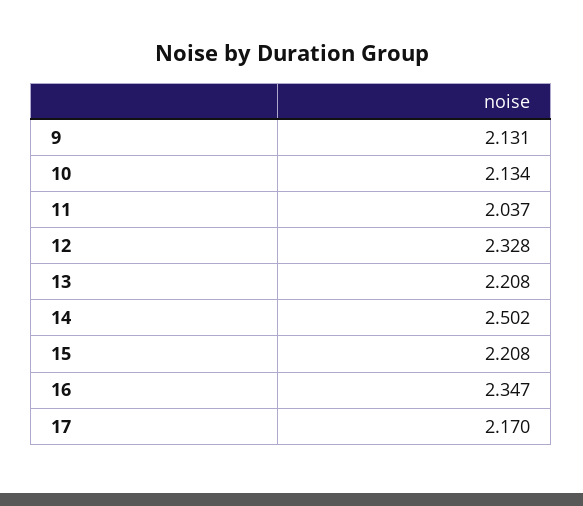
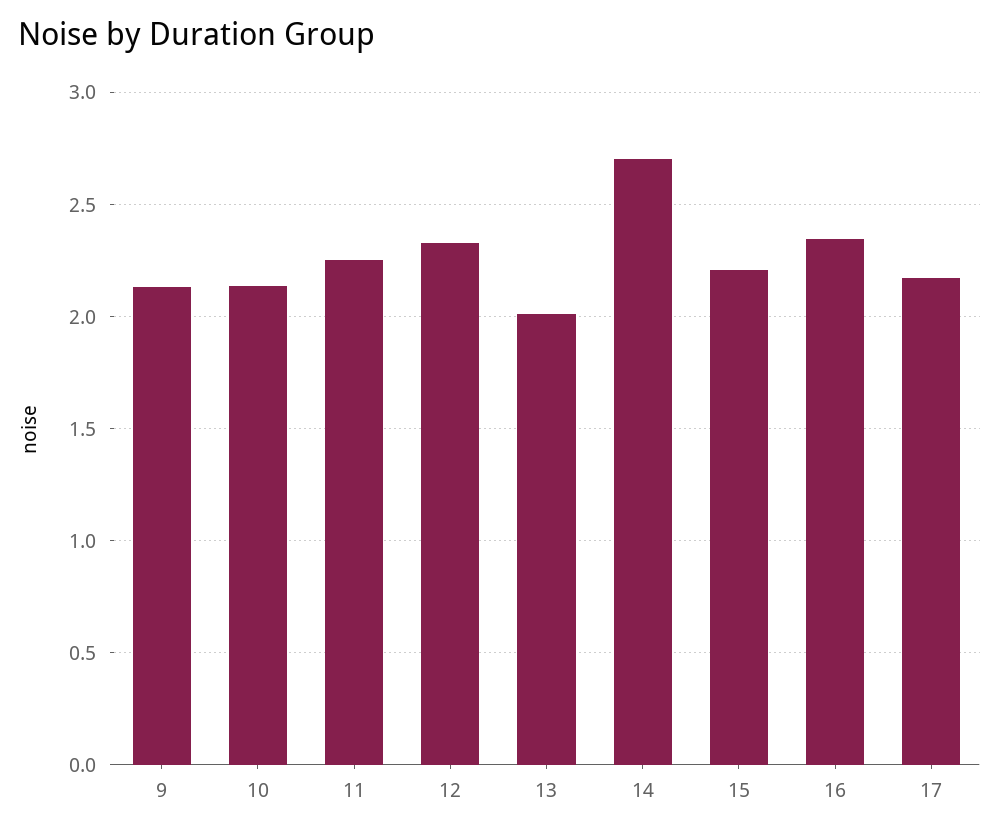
  {
    "9": 2.131,
    "10": 2.134,
-   "11": 2.037,
+   "11": 2.25,
    "12": 2.328,
-   "13": 2.208,
+   "13": 2,
-   "14": 2.502,
+   "14": 2.7,
    "15": 2.208,
    "16": 2.347,
    "17": 2.17
  }

